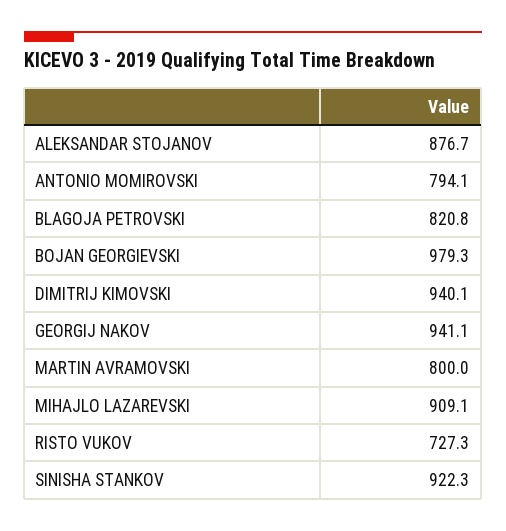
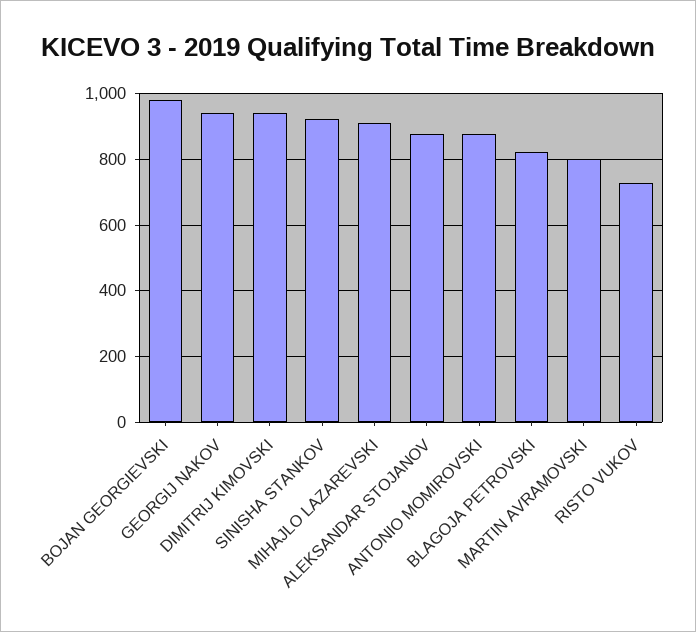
  {
    "ALEKSANDAR STOJANOV": 876.7,
-   "ANTONIO MOMIROVSKI": 794.1,
+   "ANTONIO MOMIROVSKI": 880,
    "BLAGOJA PETROVSKI": 820.8,
    "BOJAN GEORGIEVSKI": 979.3,
    "DIMITRIJ KIMOVSKI": 940.1,
    "GEORGIJ NAKOV": 941.1,
    "MARTIN AVRAMOVSKI": 800,
    "MIHAJLO LAZAREVSKI": 909.1,
    "RISTO VUKOV": 727.3,
    "SINISHA STANKOV": 922.3
  }

